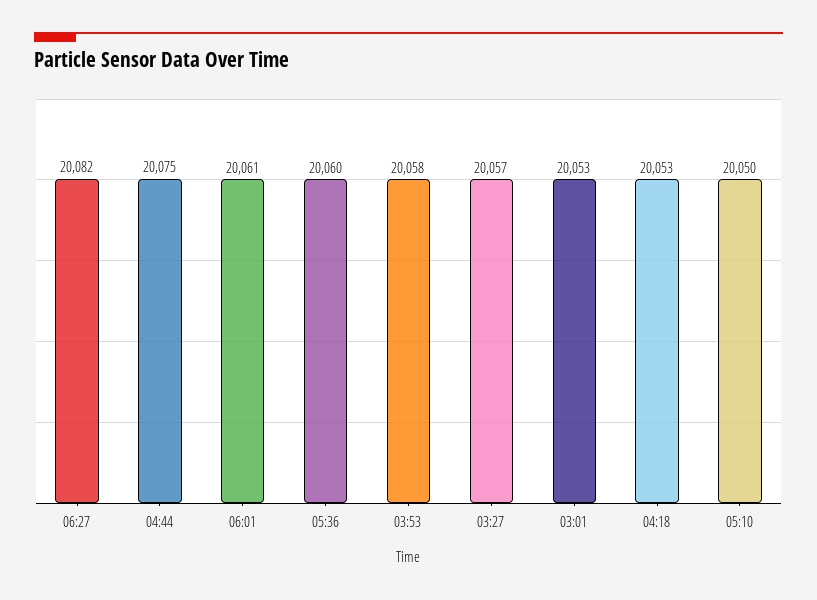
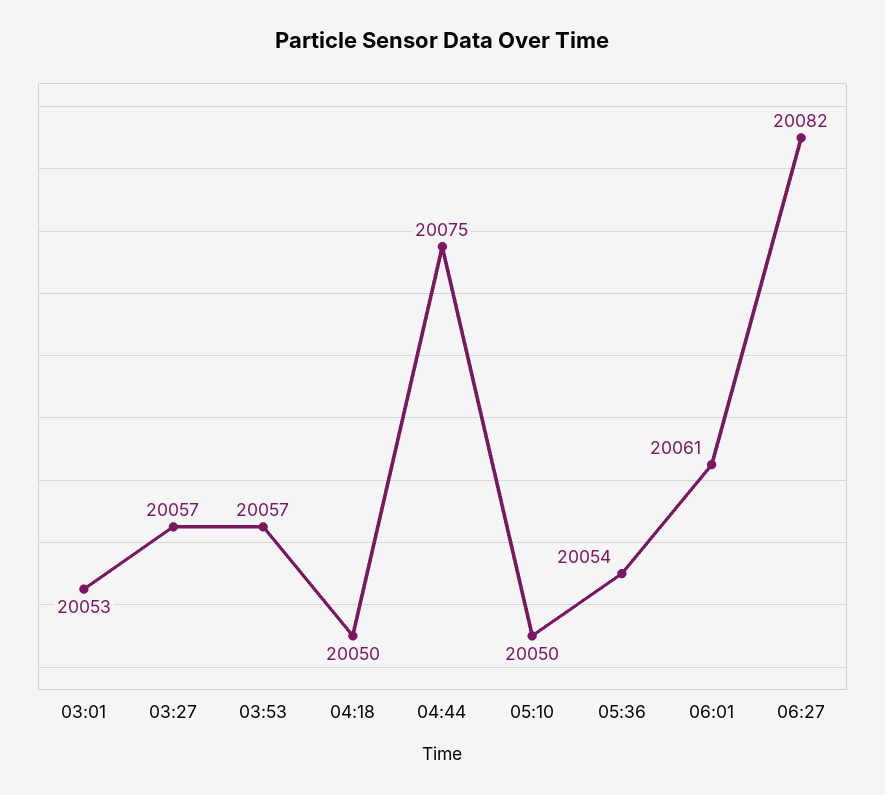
  {
    "06:27": 20082,
    "04:44": 20075,
    "06:01": 20061,
-   "05:36": 20060,
+   "05:36": 20054,
-   "03:53": 20058,
+   "03:53": 20057,
    "03:27": 20057,
    "03:01": 20053,
-   "04:18": 20053,
+   "04:18": 20050,
    "05:10": 20050
  }

